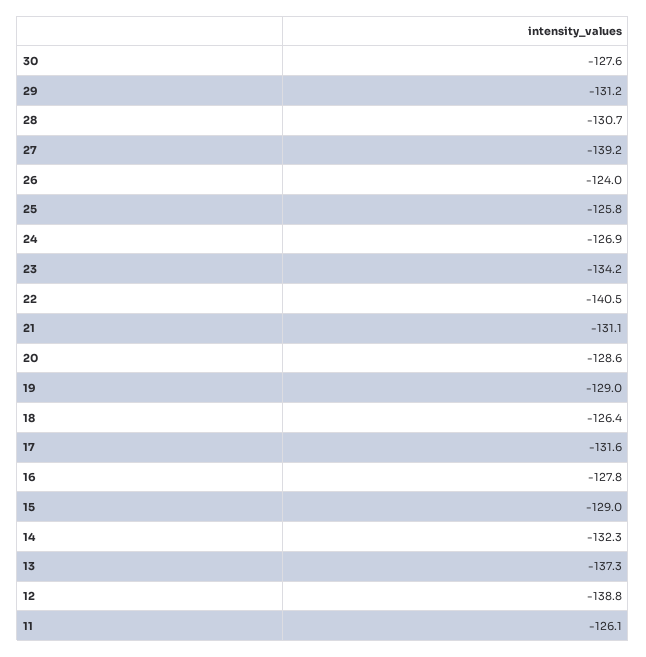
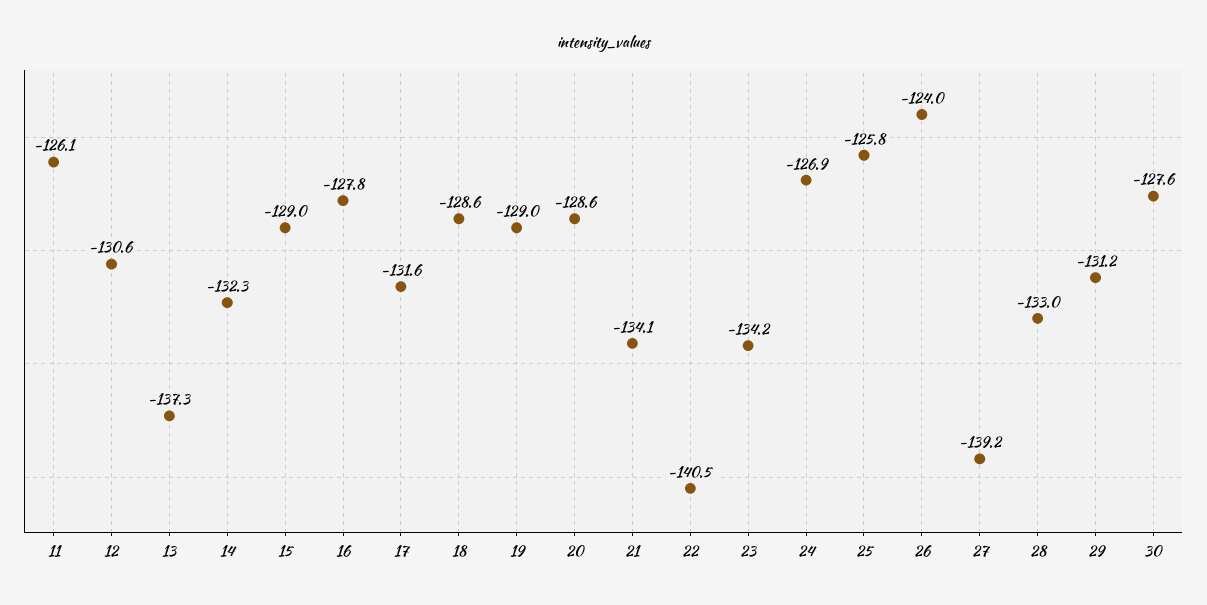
  {
    "30": -127.6,
    "29": -131.2,
-   "28": -130.7,
+   "28": -133,
    "27": -139.2,
    "26": -124,
    "25": -125.8,
    "24": -126.9,
    "23": -134.2,
    "22": -140.5,
-   "21": -131.1,
+   "21": -134.1,
    "20": -128.6,
    "19": -129,
-   "18": -126.4,
+   "18": -128.6,
    "17": -131.6,
    "16": -127.8,
    "15": -129,
    "14": -132.3,
    "13": -137.3,
-   "12": -138.8,
+   "12": -130.6,
    "11": -126.1
  }

